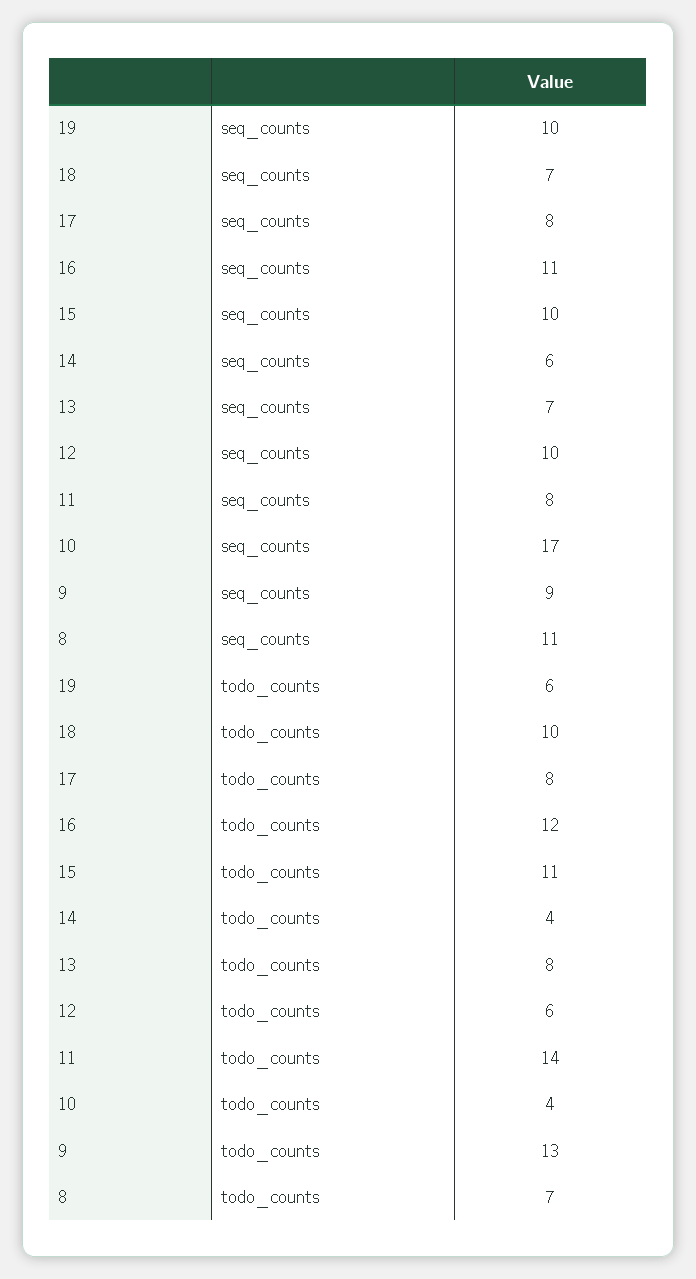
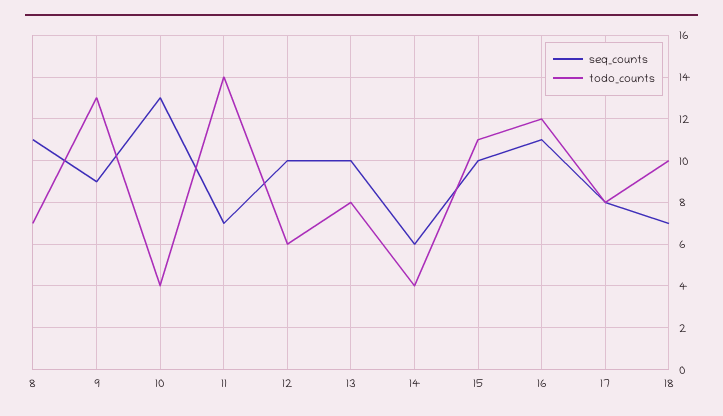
  {
    "seq_counts": {
-     "19": 10,
      "18": 7,
      "17": 8,
      "16": 11,
      "15": 10,
      "14": 6,
-     "13": 7,
+     "13": 10,
      "12": 10,
-     "11": 8,
+     "11": 7,
-     "10": 17,
+     "10": 13,
      "9": 9,
      "8": 11
    },
    "todo_counts": {
-     "19": 6,
      "18": 10,
      "17": 8,
      "16": 12,
      "15": 11,
      "14": 4,
      "13": 8,
      "12": 6,
      "11": 14,
      "10": 4,
      "9": 13,
      "8": 7
    }
  }

